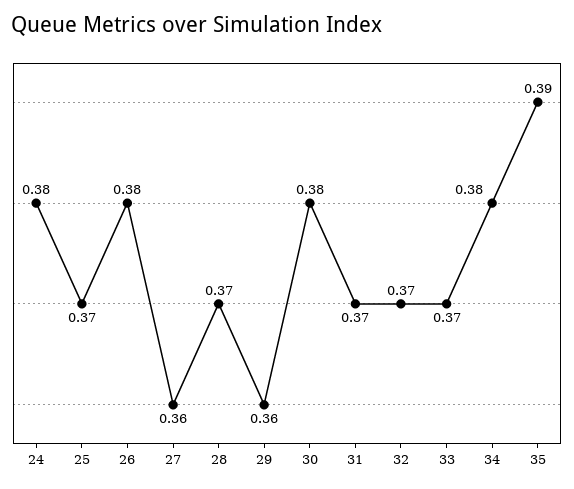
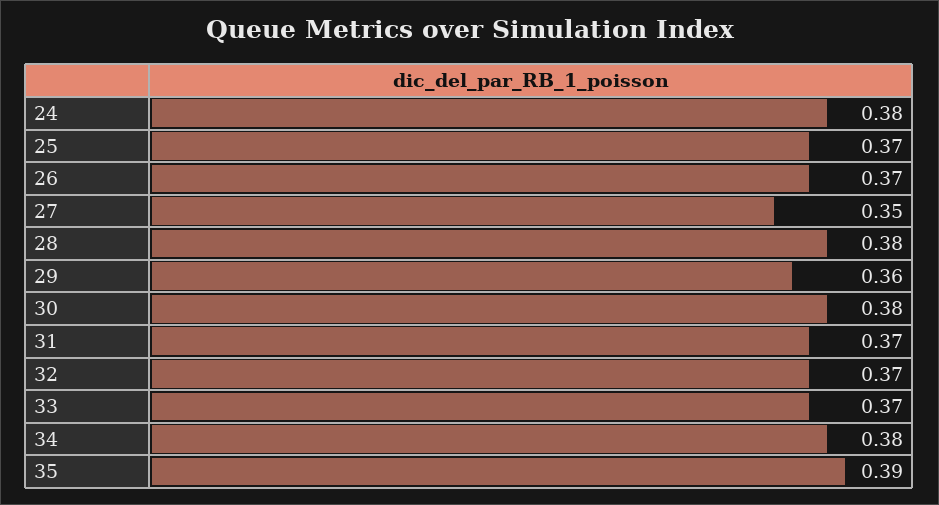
  {
    "24": 0.38,
    "25": 0.37,
-   "26": 0.38,
+   "26": 0.37,
-   "27": 0.36,
+   "27": 0.35,
-   "28": 0.37,
+   "28": 0.38,
    "29": 0.36,
    "30": 0.38,
    "31": 0.37,
    "32": 0.37,
    "33": 0.37,
    "34": 0.38,
    "35": 0.39
  }

